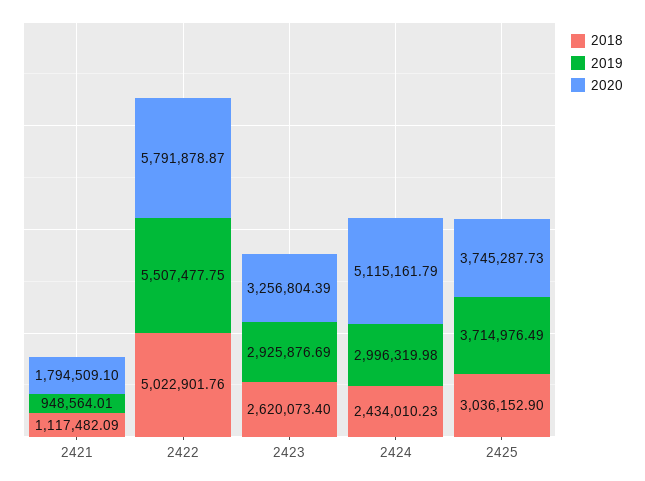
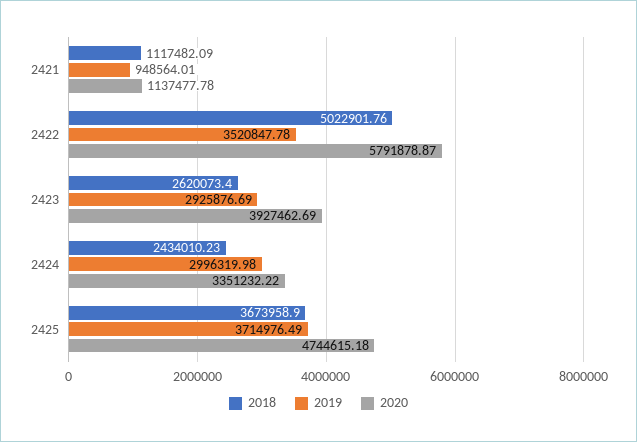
  {
    "2018": {
      "2421": 1117482.09,
      "2422": 5022901.76,
      "2423": 2620073.4,
      "2424": 2434010.23,
-     "2425": 3036152.9
+     "2425": 3673958.9
    },
    "2019": {
      "2421": 948564.01,
-     "2422": 5507477.75,
+     "2422": 3520847.78,
      "2423": 2925876.69,
      "2424": 2996319.98,
      "2425": 3714976.49
    },
    "2020": {
-     "2421": 1794509.1,
+     "2421": 1137477.78,
      "2422": 5791878.87,
-     "2423": 3256804.39,
+     "2423": 3927462.69,
-     "2424": 5115161.79,
+     "2424": 3351232.22,
-     "2425": 3745287.73
+     "2425": 4744615.18
    }
  }

